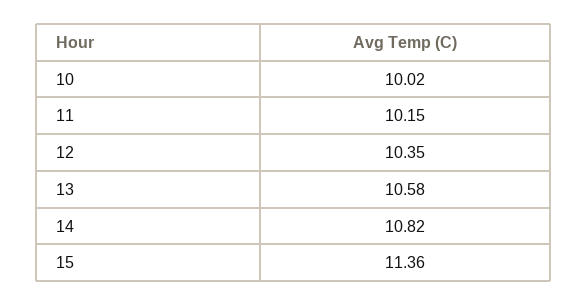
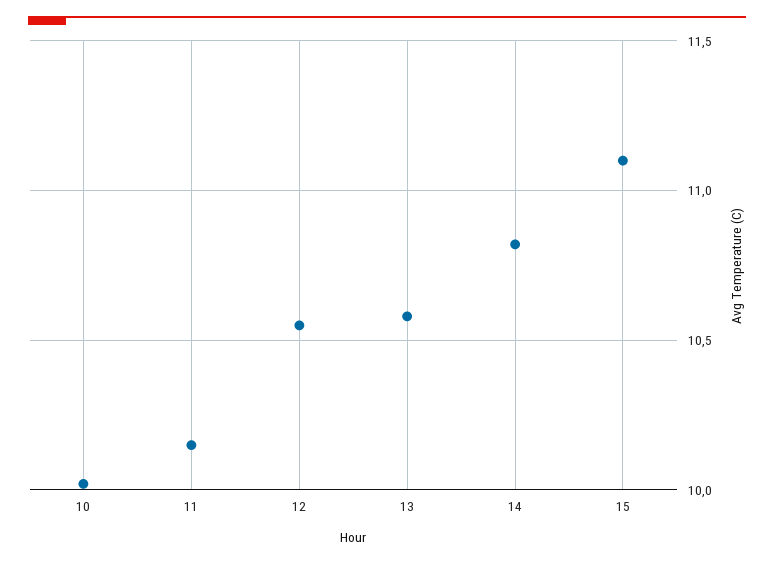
  {
    "10": 10.02,
    "11": 10.15,
-   "12": 10.35,
+   "12": 10.55,
    "13": 10.58,
    "14": 10.82,
-   "15": 11.36
+   "15": 11.1
  }

